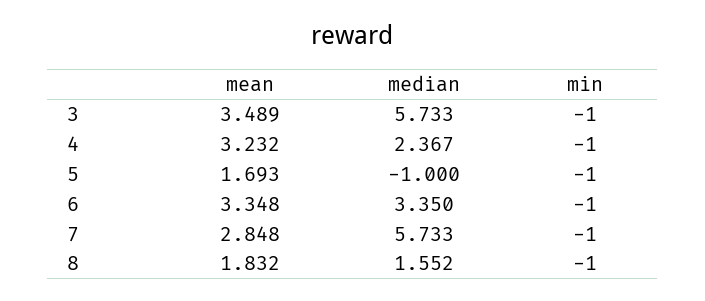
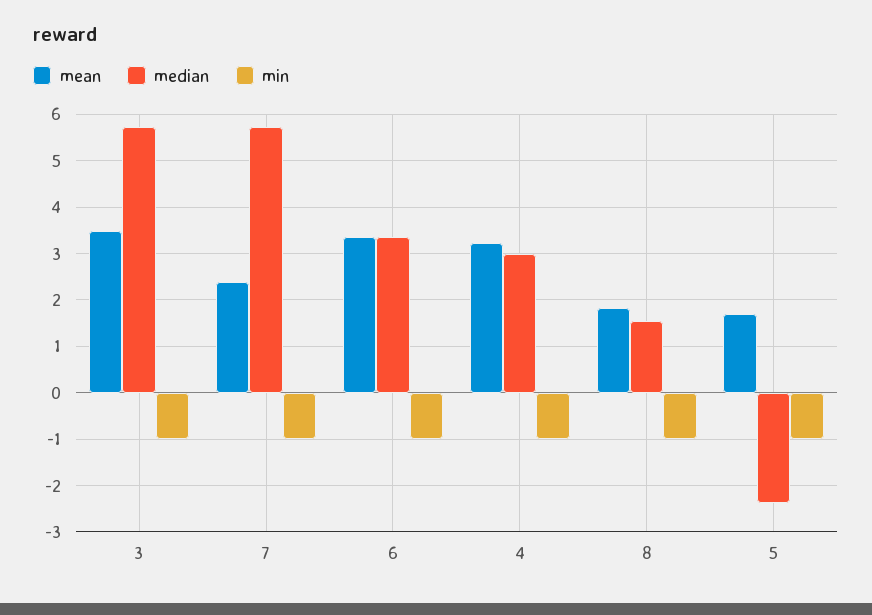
  {
    "mean": {
      "3": 3.489,
      "4": 3.232,
      "5": 1.693,
      "6": 3.348,
-     "7": 2.848,
+     "7": 2.4,
      "8": 1.832
    },
    "median": {
      "3": 5.733,
-     "4": 2.367,
+     "4": 3,
-     "5": -1,
+     "5": -2.4,
      "6": 3.35,
      "7": 5.733,
      "8": 1.552
    },
    "min": {
      "3": -1,
      "4": -1,
      "5": -1,
      "6": -1,
      "7": -1,
      "8": -1
    }
  }

